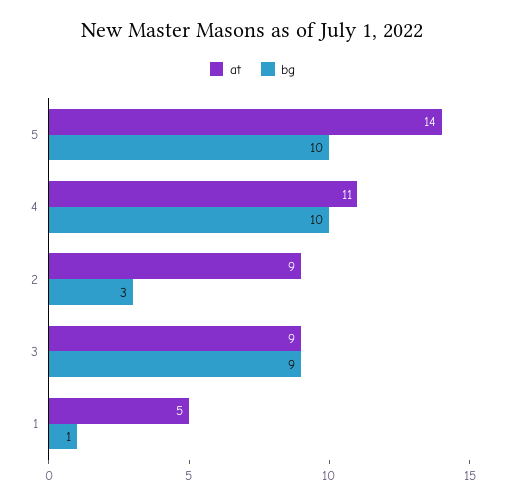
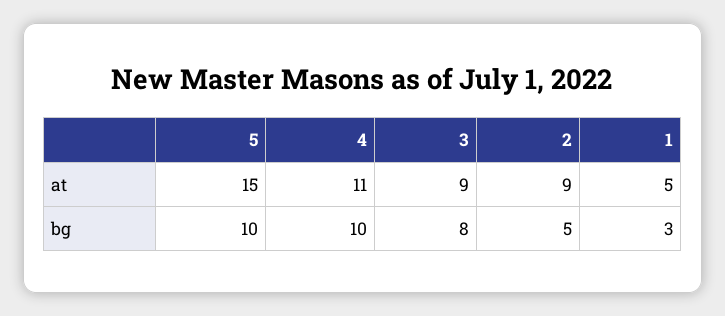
  {
    "at": {
-     "5": 14,
+     "5": 15,
      "4": 11,
      "2": 9,
      "3": 9,
      "1": 5
    },
    "bg": {
      "5": 10,
      "4": 10,
-     "2": 3,
+     "2": 5,
-     "3": 9,
+     "3": 8,
-     "1": 1
+     "1": 3
    }
  }

